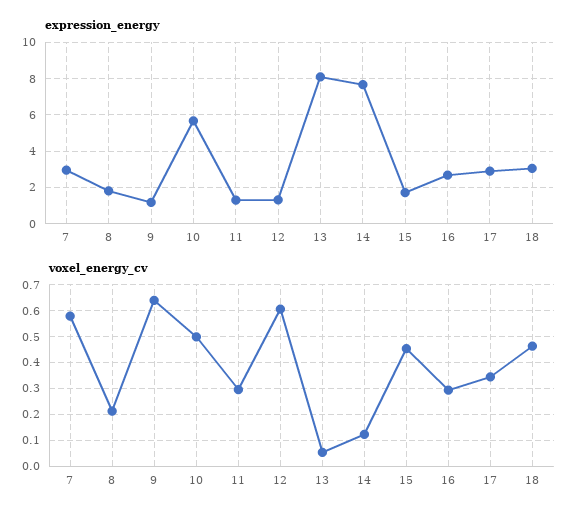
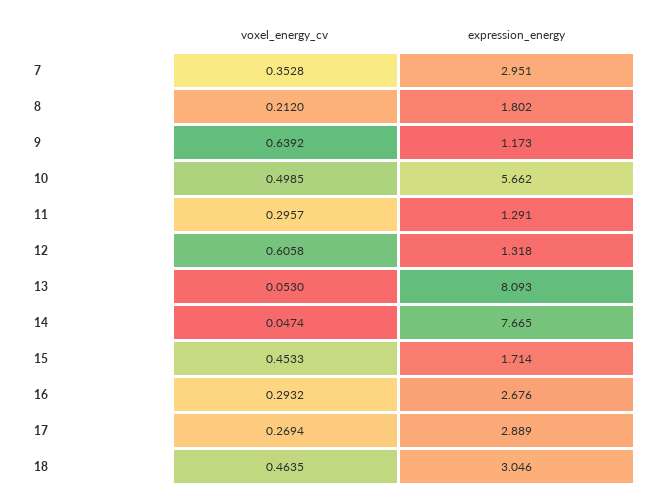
  {
    "expression_energy": {
      "7": 2.951,
      "8": 1.802,
      "9": 1.173,
      "10": 5.662,
      "11": 1.291,
      "12": 1.318,
      "13": 8.093,
      "14": 7.665,
      "15": 1.714,
      "16": 2.676,
      "17": 2.889,
      "18": 3.046
    },
    "voxel_energy_cv": {
-     "7": 0.575,
+     "7": 0.3528,
      "8": 0.212,
      "9": 0.6392,
      "10": 0.4985,
      "11": 0.2957,
      "12": 0.6058,
      "13": 0.053,
-     "14": 0.125,
+     "14": 0.0474,
      "15": 0.4533,
      "16": 0.2932,
-     "17": 0.35,
+     "17": 0.2694,
      "18": 0.4635
    }
  }

